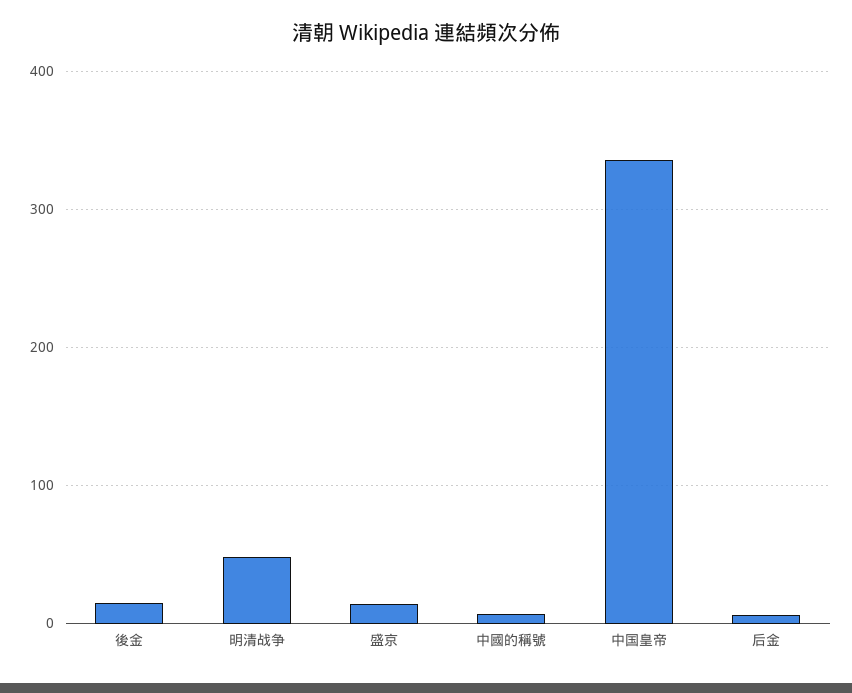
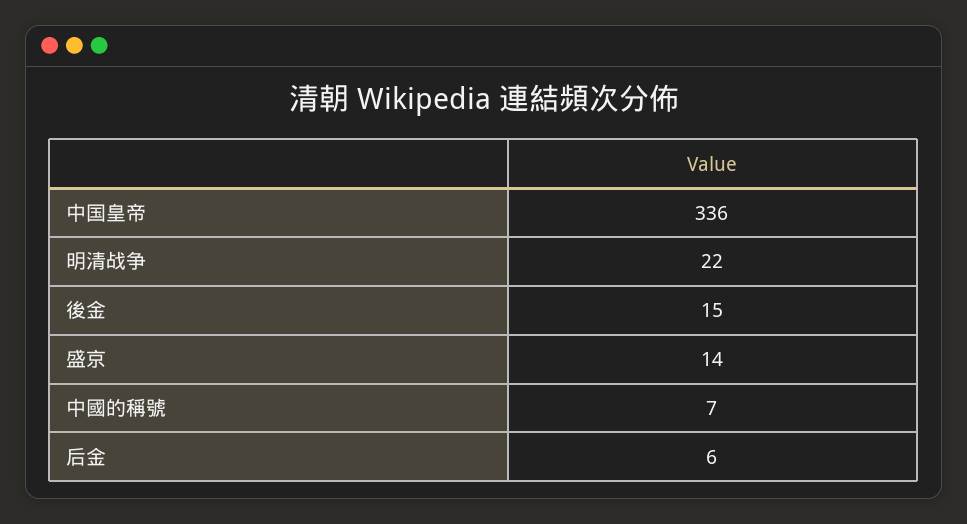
  {
    "後金": 15,
-   "明清战争": 50,
+   "明清战争": 22,
    "盛京": 14,
    "中國的稱號": 7,
    "中国皇帝": 336,
    "后金": 6
  }

